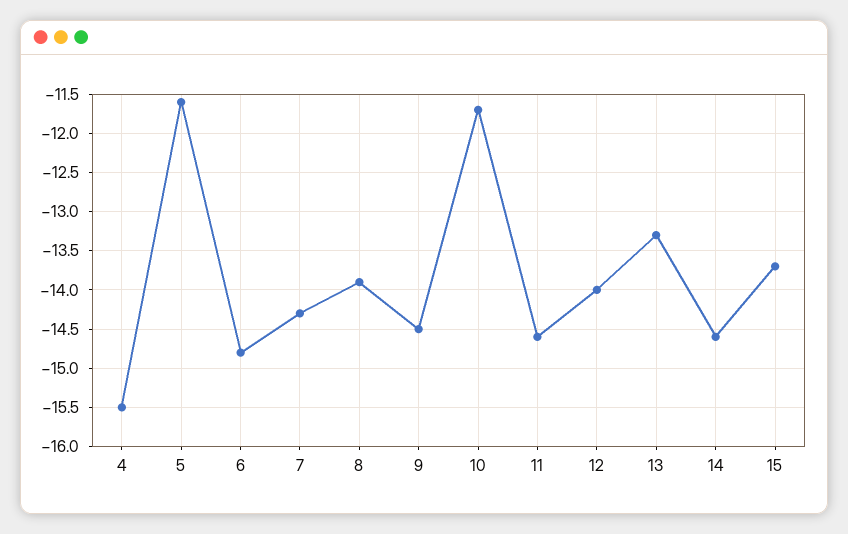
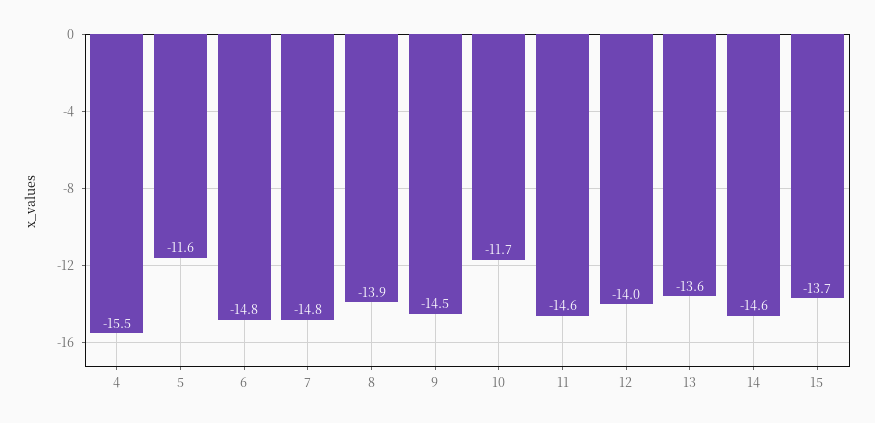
  {
    "4": -15.5,
    "5": -11.6,
    "6": -14.8,
-   "7": -14.3,
+   "7": -14.8,
    "8": -13.9,
    "9": -14.5,
    "10": -11.7,
    "11": -14.6,
    "12": -14,
-   "13": -13.3,
+   "13": -13.6,
    "14": -14.6,
    "15": -13.7
  }

